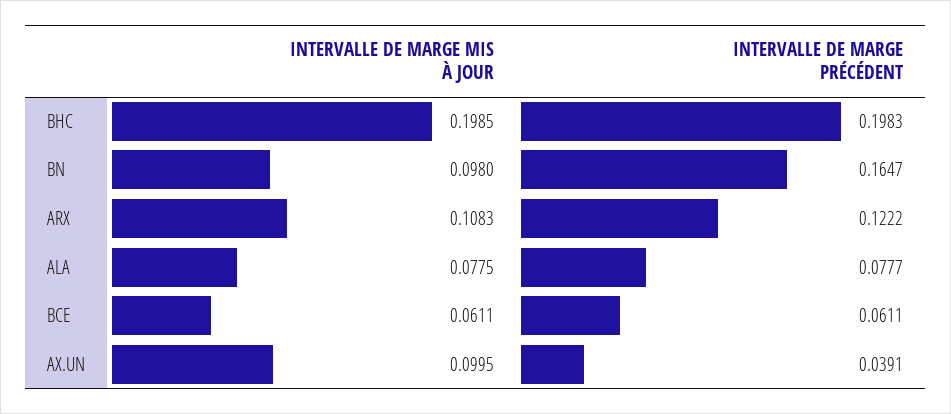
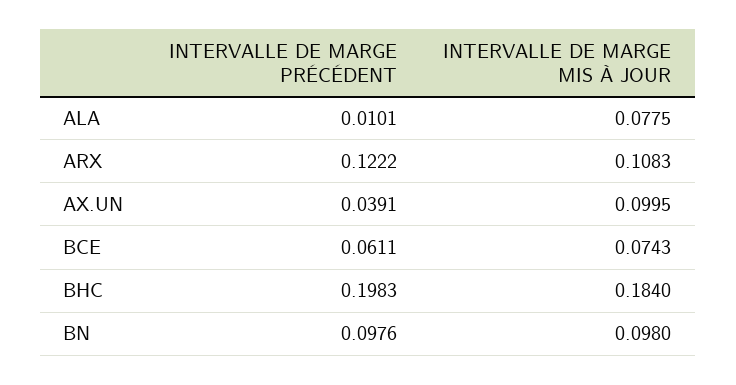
  {
    "INTERVALLE DE MARGE MIS À JOUR": {
-     "BHC": 0.1985,
+     "BHC": 0.184,
      "BN": 0.098,
      "ARX": 0.1083,
      "ALA": 0.0775,
-     "BCE": 0.0611,
+     "BCE": 0.0743,
      "AX.UN": 0.0995
    },
    "INTERVALLE DE MARGE PRÉCÉDENT": {
      "BHC": 0.1983,
-     "BN": 0.1647,
+     "BN": 0.0976,
      "ARX": 0.1222,
-     "ALA": 0.0777,
+     "ALA": 0.0101,
      "BCE": 0.0611,
      "AX.UN": 0.0391
    }
  }

